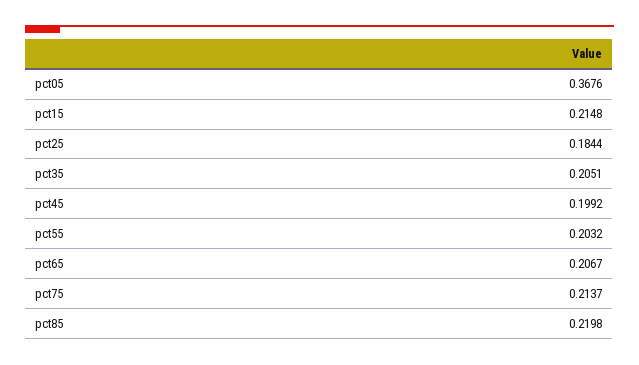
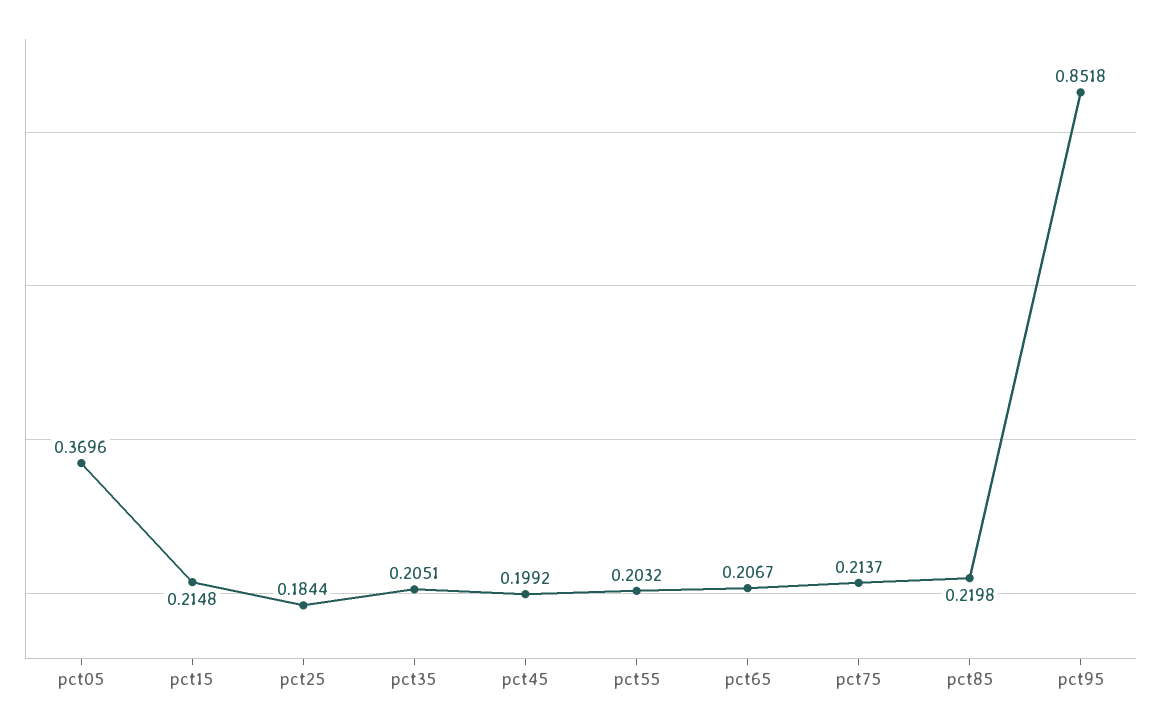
  {
-   "pct05": 0.3676,
+   "pct05": 0.3696,
    "pct15": 0.2148,
    "pct25": 0.1844,
    "pct35": 0.2051,
    "pct45": 0.1992,
    "pct55": 0.2032,
    "pct65": 0.2067,
    "pct75": 0.2137,
-   "pct85": 0.2198
+   "pct85": 0.2198,
+   "pct95": 0.8518
  }

